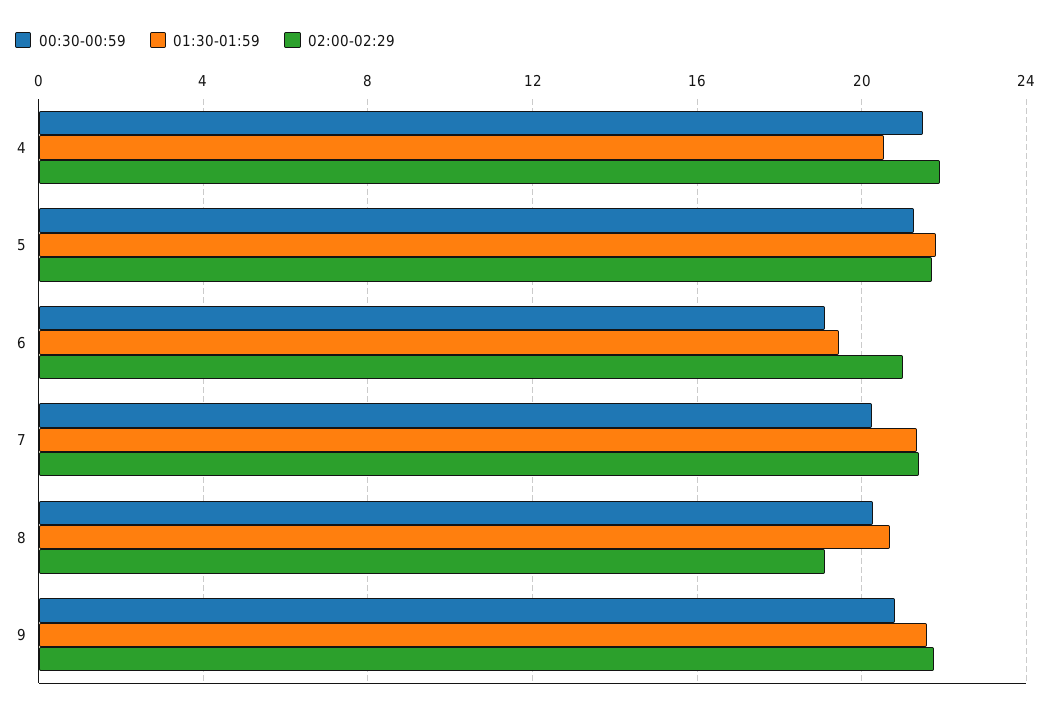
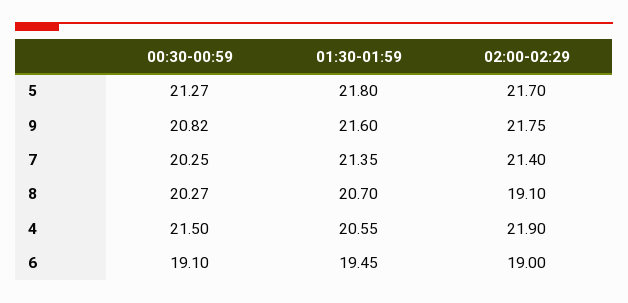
  {
    "00:30-00:59": {
      "4": 21.5,
      "5": 21.27,
      "6": 19.1,
      "7": 20.25,
      "8": 20.27,
      "9": 20.82
    },
    "01:30-01:59": {
      "4": 20.55,
      "5": 21.8,
      "6": 19.45,
      "7": 21.35,
      "8": 20.7,
      "9": 21.6
    },
    "02:00-02:29": {
      "4": 21.9,
      "5": 21.7,
-     "6": 21,
+     "6": 19,
      "7": 21.4,
      "8": 19.1,
      "9": 21.75
    }
  }

